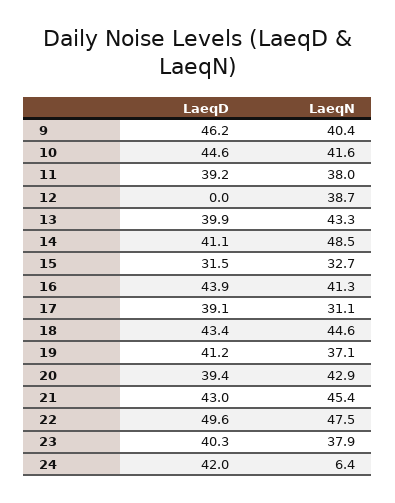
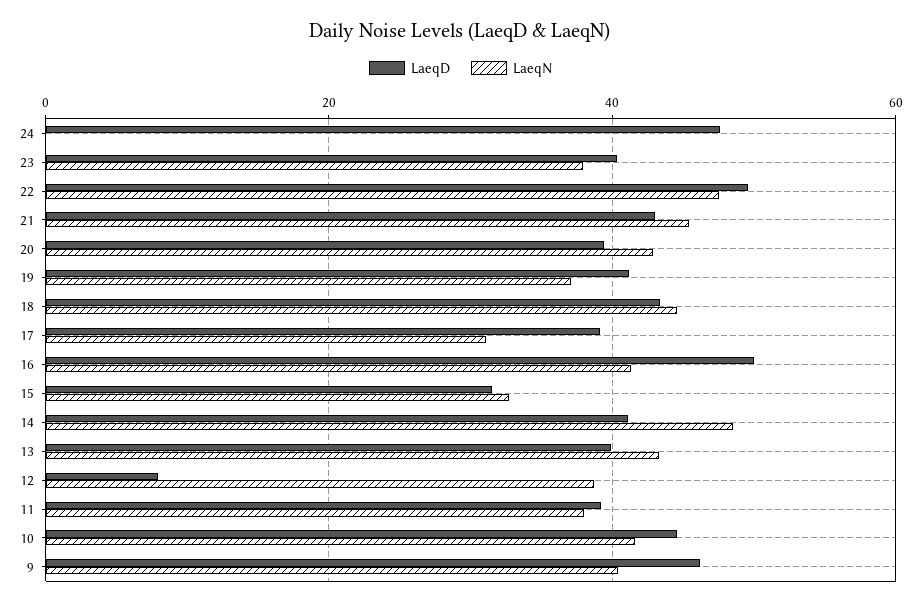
  {
    "LaeqD": {
      "9": 46.2,
      "10": 44.6,
      "11": 39.2,
-     "12": 0,
+     "12": 8,
      "13": 39.9,
      "14": 41.1,
      "15": 31.5,
-     "16": 43.9,
+     "16": 50,
      "17": 39.1,
      "18": 43.4,
      "19": 41.2,
      "20": 39.4,
      "21": 43,
      "22": 49.6,
      "23": 40.3,
-     "24": 42
+     "24": 48
    },
    "LaeqN": {
      "9": 40.4,
      "10": 41.6,
      "11": 38,
      "12": 38.7,
      "13": 43.3,
      "14": 48.5,
      "15": 32.7,
      "16": 41.3,
      "17": 31.1,
      "18": 44.6,
      "19": 37.1,
      "20": 42.9,
      "21": 45.4,
      "22": 47.5,
      "23": 37.9,
-     "24": 6.4
+     "24": 0
    }
  }

